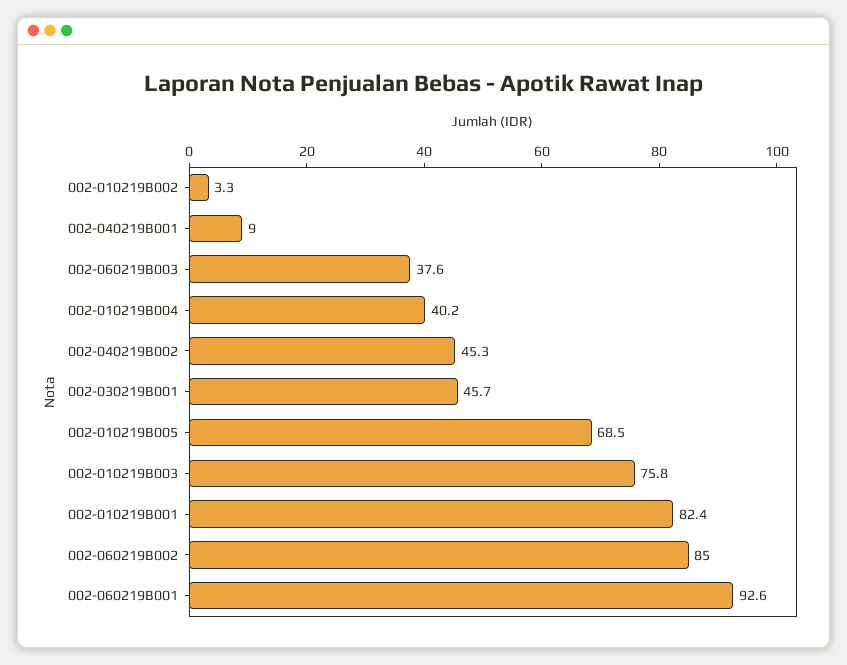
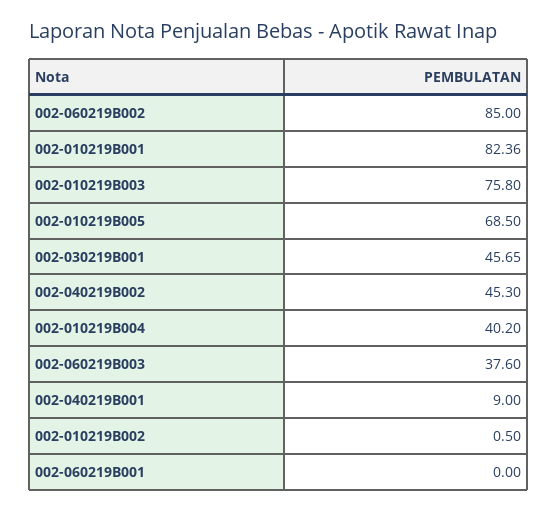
  {
-   "002-010219B002": 3.3,
+   "002-010219B002": 0.5,
    "002-040219B001": 9,
    "002-060219B003": 37.6,
    "002-010219B004": 40.2,
    "002-040219B002": 45.3,
    "002-030219B001": 45.65,
    "002-010219B005": 68.5,
    "002-010219B003": 75.8,
    "002-010219B001": 82.36,
    "002-060219B002": 85,
-   "002-060219B001": 92.6
+   "002-060219B001": 0
  }

